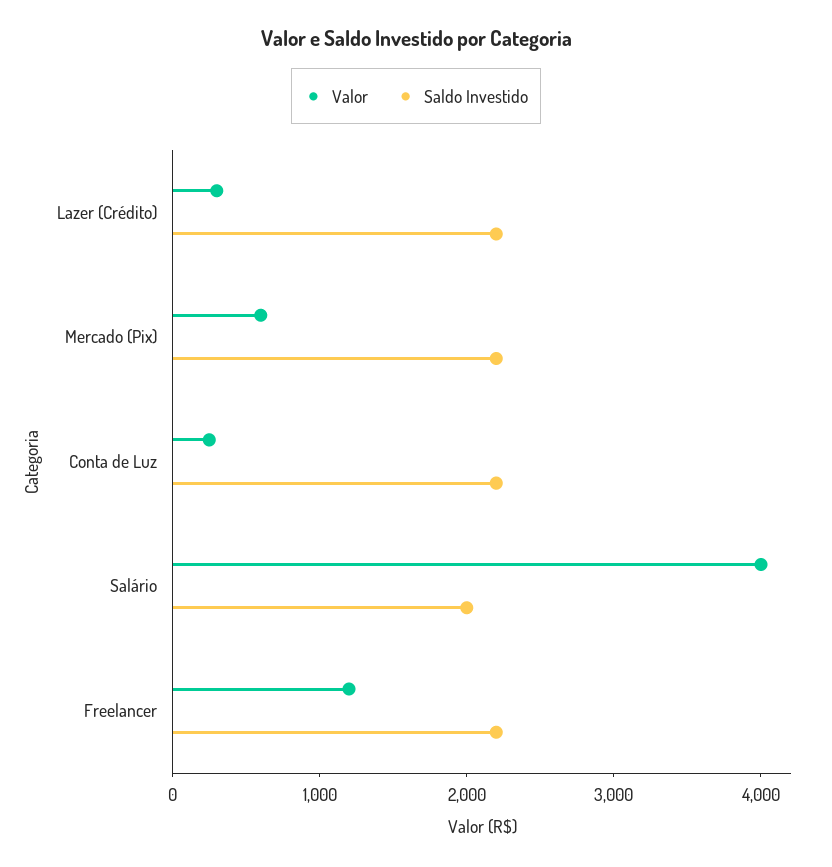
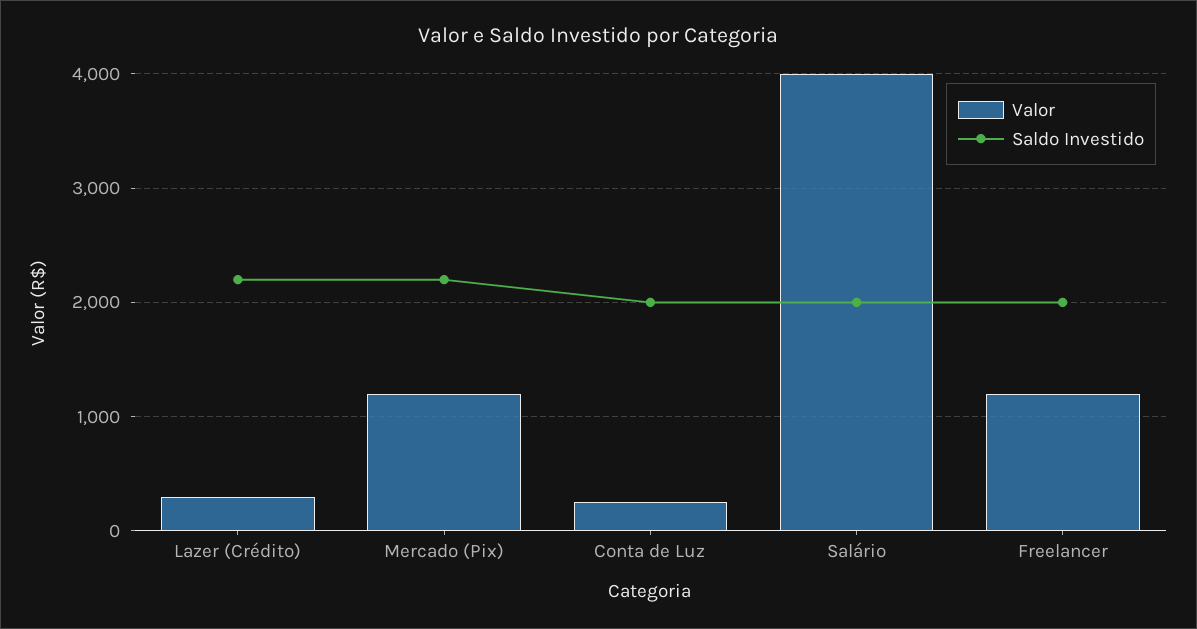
  {
    "Valor": {
      "Lazer (Crédito)": 300,
-     "Mercado (Pix)": 600,
+     "Mercado (Pix)": 1200,
      "Conta de Luz": 300,
      "Salário": 4000,
      "Freelancer": 1200
    },
    "Saldo Investido": {
      "Lazer (Crédito)": 2200,
      "Mercado (Pix)": 2200,
-     "Conta de Luz": 2200,
+     "Conta de Luz": 2000,
      "Salário": 2000,
-     "Freelancer": 2200
+     "Freelancer": 2000
    }
  }

